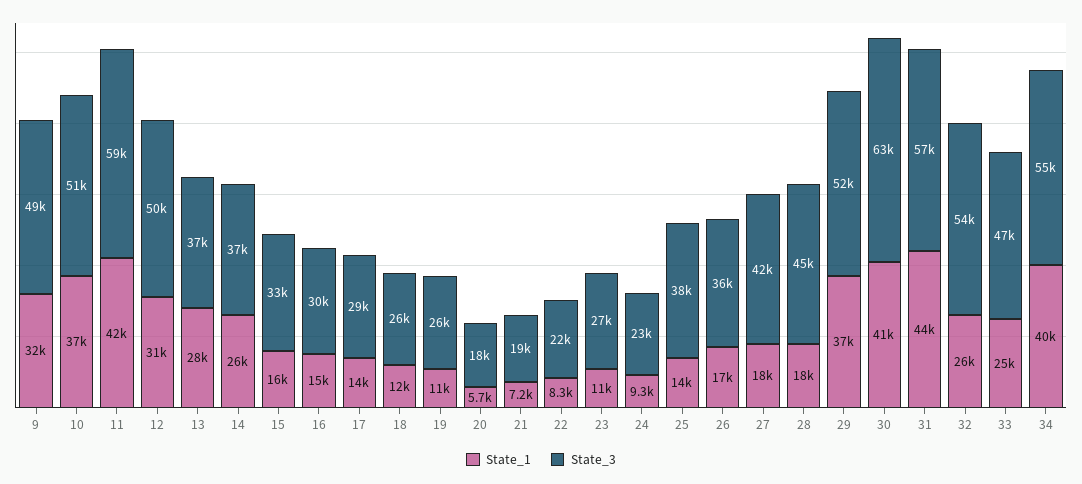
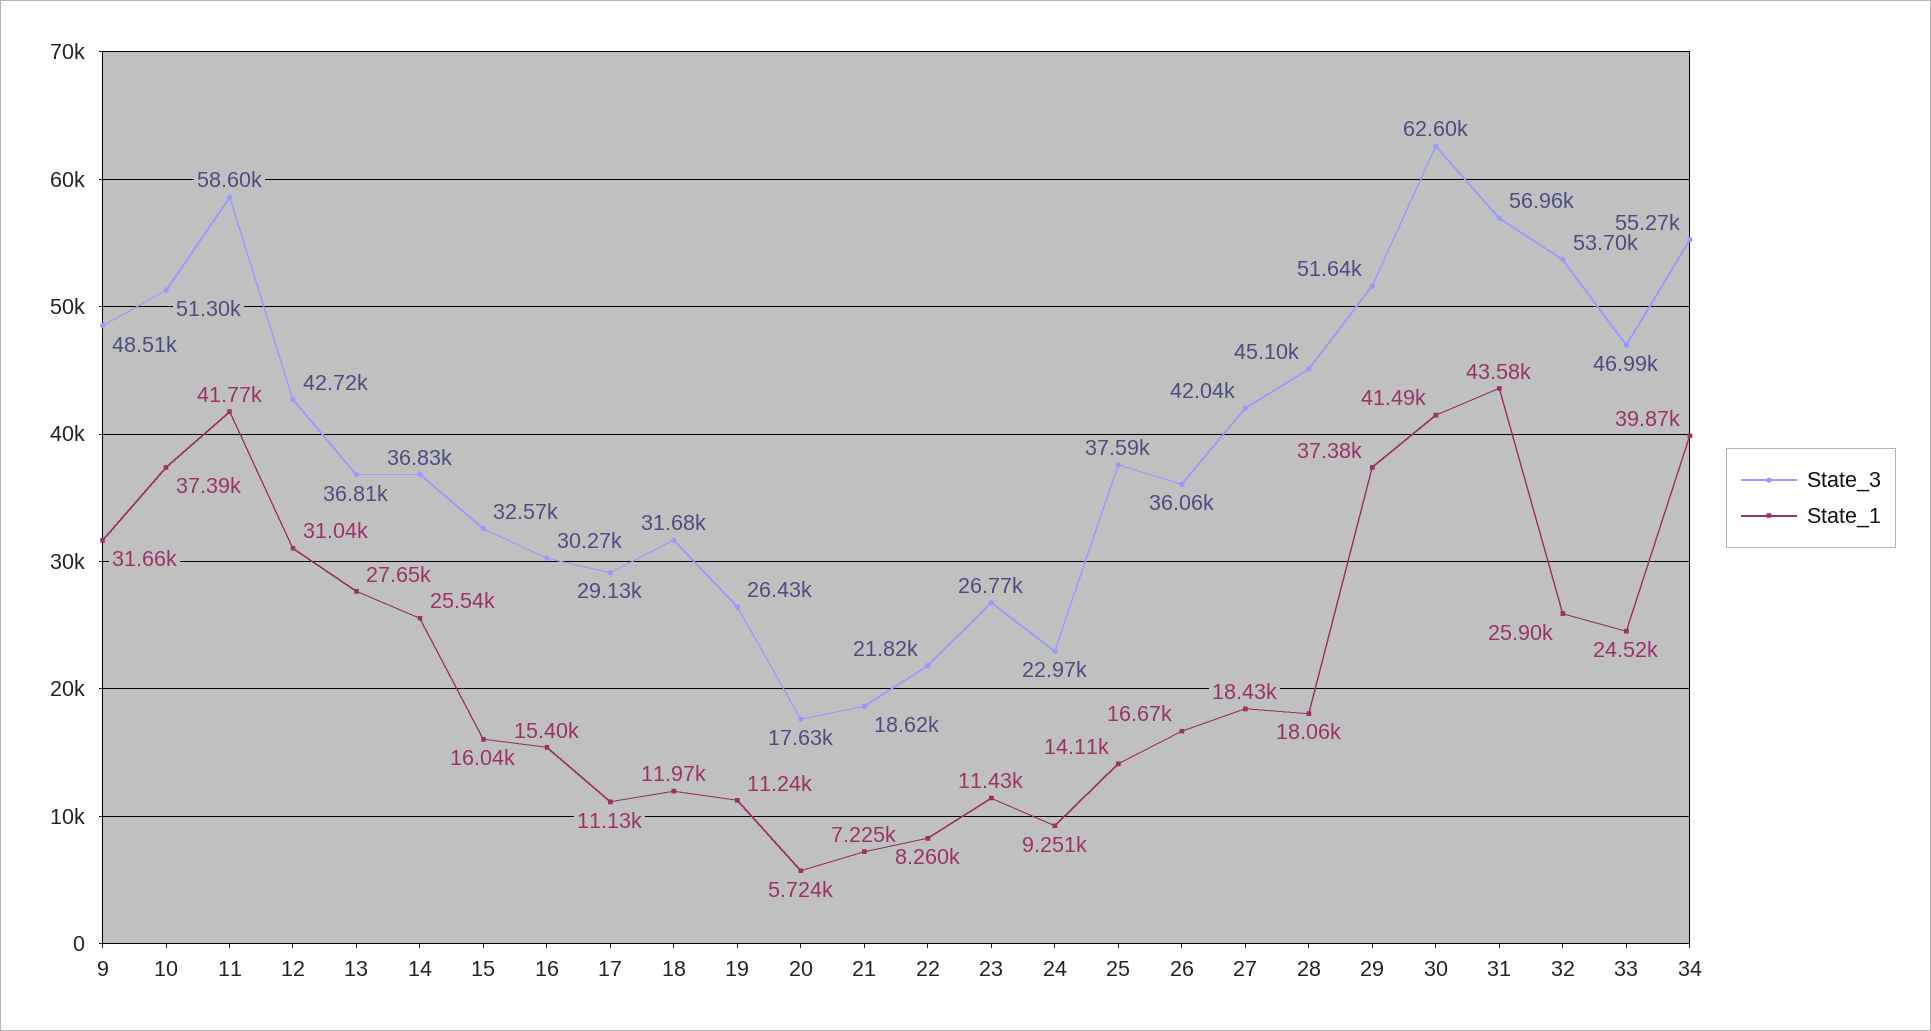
  {
    "State_1": {
      "9": 31660,
      "10": 37390,
      "11": 41770,
      "12": 31040,
      "13": 27650,
      "14": 25540,
      "15": 16040,
      "16": 15400,
-     "17": 14000,
+     "17": 11130,
      "18": 11970,
      "19": 11240,
      "20": 5724,
      "21": 7225,
      "22": 8260,
      "23": 11430,
      "24": 9251,
      "25": 14110,
      "26": 16670,
      "27": 18430,
      "28": 18060,
      "29": 37380,
      "30": 41490,
      "31": 43580,
      "32": 25900,
      "33": 24520,
      "34": 39870
    },
    "State_3": {
      "9": 48510,
      "10": 51300,
      "11": 58600,
-     "12": 50000,
+     "12": 42720,
      "13": 36810,
      "14": 36830,
      "15": 32570,
      "16": 30270,
      "17": 29130,
-     "18": 26000,
+     "18": 31680,
      "19": 26430,
      "20": 17630,
      "21": 18620,
      "22": 21820,
      "23": 26770,
      "24": 22970,
      "25": 37590,
      "26": 36060,
      "27": 42040,
      "28": 45100,
      "29": 51640,
      "30": 62600,
      "31": 56960,
      "32": 53700,
      "33": 46990,
      "34": 55270
    }
  }

